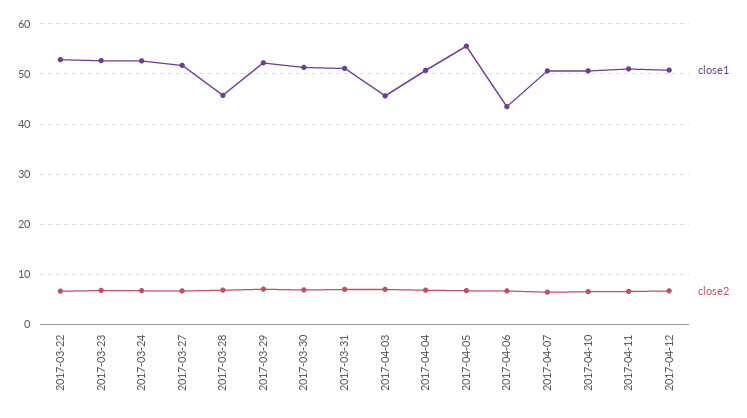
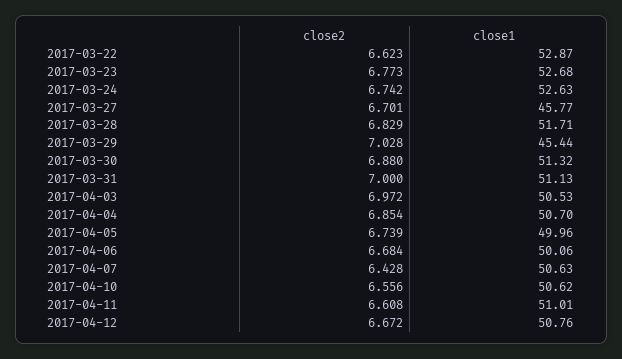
  {
    "close1": {
      "2017-03-22": 52.87,
      "2017-03-23": 52.68,
      "2017-03-24": 52.63,
-     "2017-03-27": 52,
+     "2017-03-27": 45.77,
-     "2017-03-28": 46,
+     "2017-03-28": 51.71,
-     "2017-03-29": 52,
+     "2017-03-29": 45.44,
      "2017-03-30": 51.32,
      "2017-03-31": 51.13,
-     "2017-04-03": 46,
+     "2017-04-03": 50.53,
      "2017-04-04": 50.7,
-     "2017-04-05": 56,
+     "2017-04-05": 49.96,
-     "2017-04-06": 44,
+     "2017-04-06": 50.06,
      "2017-04-07": 50.63,
      "2017-04-10": 50.62,
      "2017-04-11": 51.01,
      "2017-04-12": 50.76
    },
    "close2": {
      "2017-03-22": 6.623,
      "2017-03-23": 6.773,
      "2017-03-24": 6.742,
      "2017-03-27": 6.701,
      "2017-03-28": 6.829,
      "2017-03-29": 7.028,
      "2017-03-30": 6.88,
      "2017-03-31": 7,
      "2017-04-03": 6.972,
      "2017-04-04": 6.854,
      "2017-04-05": 6.739,
      "2017-04-06": 6.684,
      "2017-04-07": 6.428,
      "2017-04-10": 6.556,
      "2017-04-11": 6.608,
      "2017-04-12": 6.672
    }
  }

